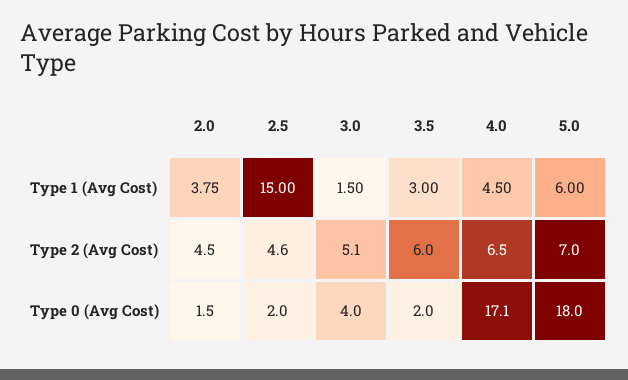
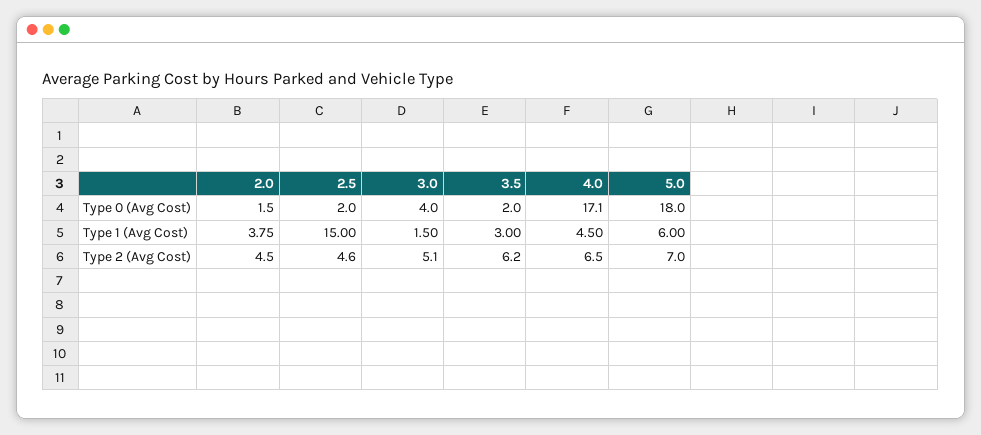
  {
    "2.0": {
      "Type 1 (Avg Cost)": 3.75,
      "Type 2 (Avg Cost)": 4.5,
      "Type 0 (Avg Cost)": 1.5
    },
    "2.5": {
      "Type 1 (Avg Cost)": 15,
      "Type 2 (Avg Cost)": 4.6,
      "Type 0 (Avg Cost)": 2
    },
    "3.0": {
      "Type 1 (Avg Cost)": 1.5,
      "Type 2 (Avg Cost)": 5.1,
      "Type 0 (Avg Cost)": 4
    },
    "3.5": {
      "Type 1 (Avg Cost)": 3,
-     "Type 2 (Avg Cost)": 6,
+     "Type 2 (Avg Cost)": 6.2,
      "Type 0 (Avg Cost)": 2
    },
    "4.0": {
      "Type 1 (Avg Cost)": 4.5,
      "Type 2 (Avg Cost)": 6.5,
      "Type 0 (Avg Cost)": 17.1
    },
    "5.0": {
      "Type 1 (Avg Cost)": 6,
      "Type 2 (Avg Cost)": 7,
      "Type 0 (Avg Cost)": 18
    }
  }

